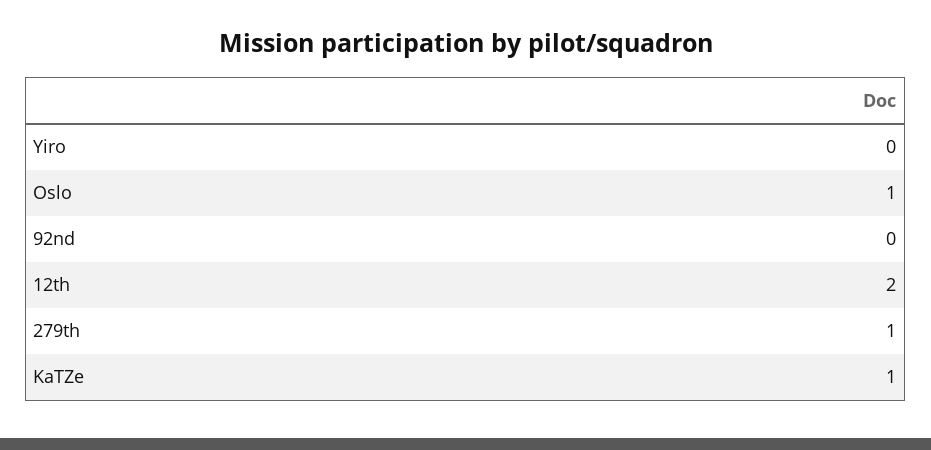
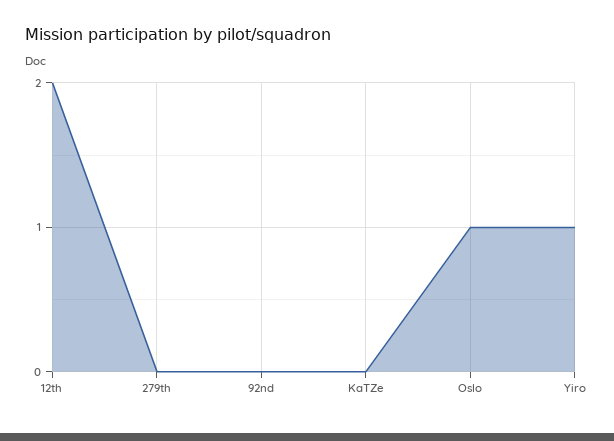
  {
-   "Yiro": 0,
+   "Yiro": 1,
    "Oslo": 1,
    "92nd": 0,
    "12th": 2,
-   "279th": 1,
+   "279th": 0,
-   "KaTZe": 1
+   "KaTZe": 0
  }

